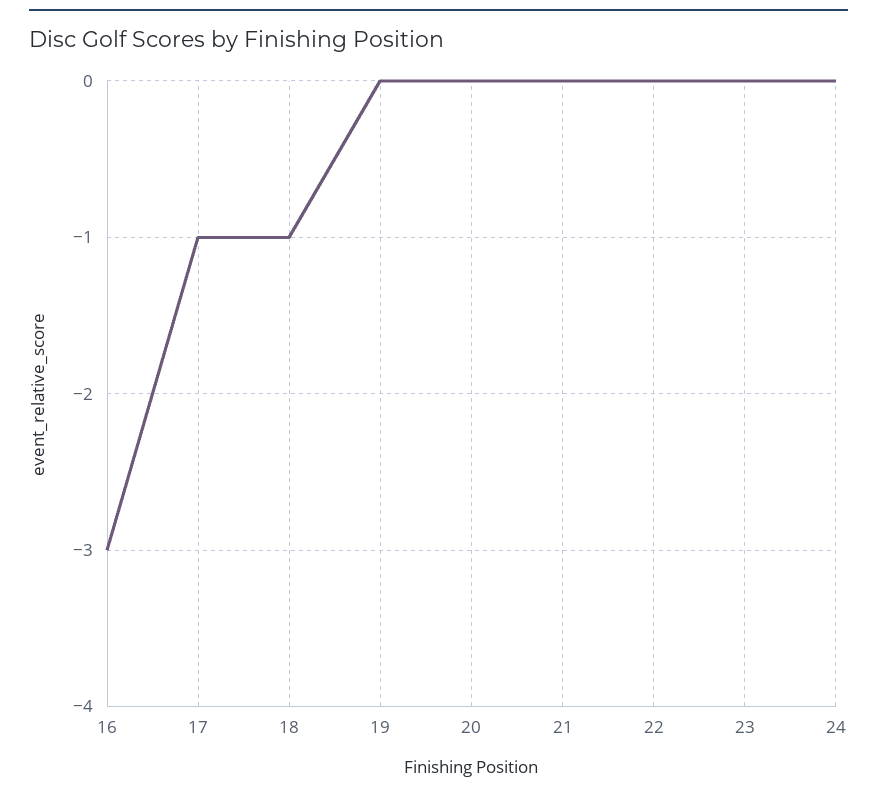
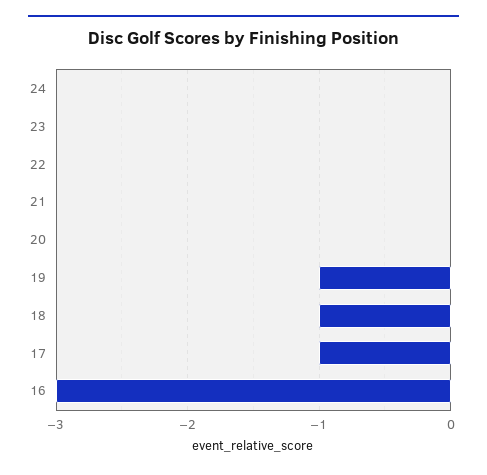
  {
    "16": -3,
    "17": -1,
    "18": -1,
-   "19": 0,
+   "19": -1,
    "20": 0,
    "21": 0,
    "22": 0,
    "23": 0,
    "24": 0
  }

